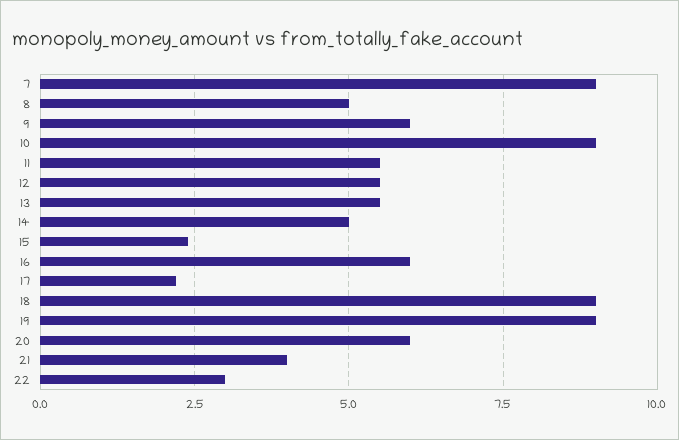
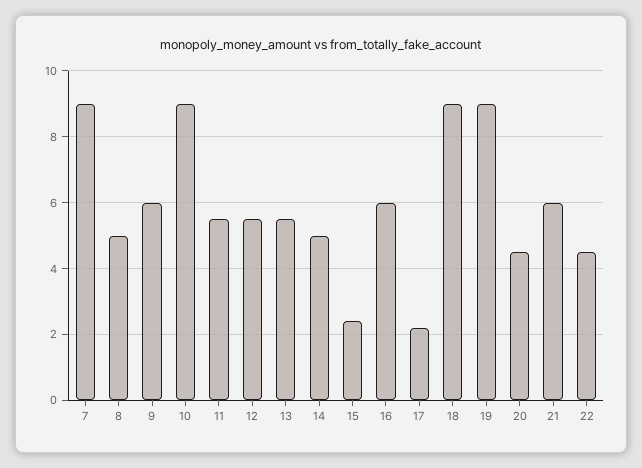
  {
    "7": 9,
    "8": 5,
    "9": 6,
    "10": 9,
    "11": 5.5,
    "12": 5.5,
    "13": 5.5,
    "14": 5,
    "15": 2.5,
    "16": 6,
    "17": 2,
    "18": 9,
    "19": 9,
-   "20": 6,
+   "20": 4.5,
-   "21": 4,
+   "21": 6,
-   "22": 3
+   "22": 4.5
  }

